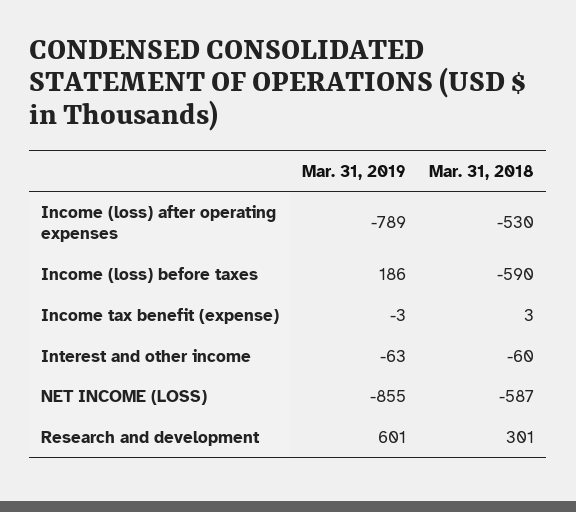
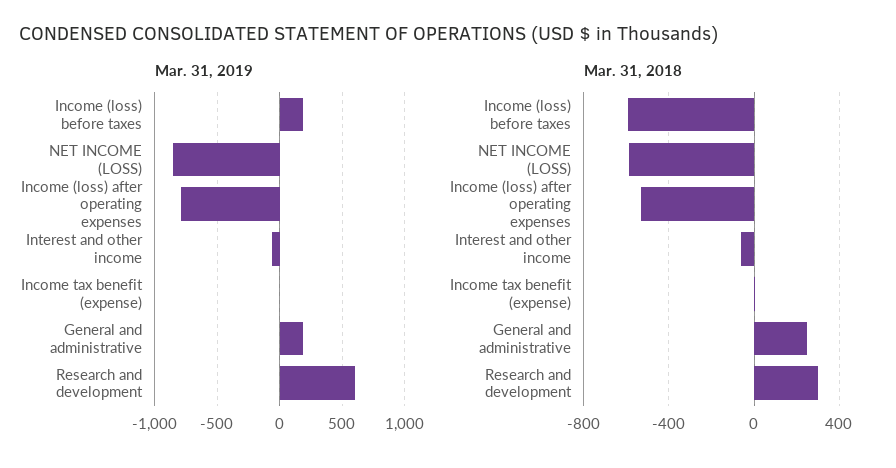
  {
    "Mar. 31, 2019": {
      "Income (loss) after operating expenses": -789,
      "Income (loss) before taxes": 186,
      "Income tax benefit (expense)": -3,
      "Interest and other income": -63,
      "NET INCOME (LOSS)": -855,
-     "Research and development": 601
+     "Research and development": 601,
+     "General and administrative": 200
    },
    "Mar. 31, 2018": {
      "Income (loss) after operating expenses": -530,
      "Income (loss) before taxes": -590,
      "Income tax benefit (expense)": 3,
      "Interest and other income": -60,
      "NET INCOME (LOSS)": -587,
-     "Research and development": 301
+     "Research and development": 301,
+     "General and administrative": 250
    }
  }

